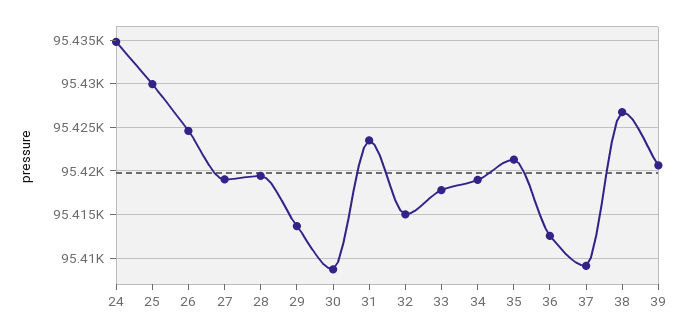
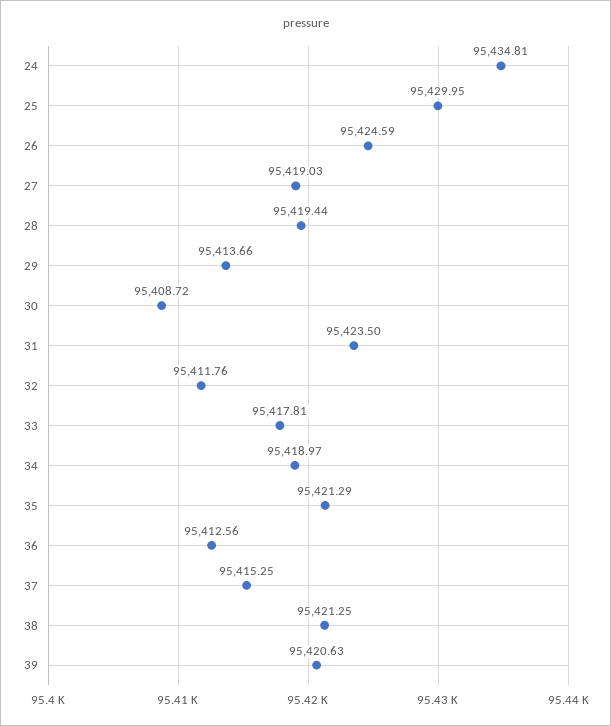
  {
    "24": 95434.81,
    "25": 95429.95,
    "26": 95424.59,
    "27": 95419.03,
    "28": 95419.44,
    "29": 95413.66,
    "30": 95408.72,
    "31": 95423.5,
-   "32": 95415,
+   "32": 95411.76,
    "33": 95417.81,
    "34": 95418.97,
    "35": 95421.29,
    "36": 95412.56,
-   "37": 95409,
+   "37": 95415.25,
-   "38": 95427,
+   "38": 95421.25,
    "39": 95420.63
  }

